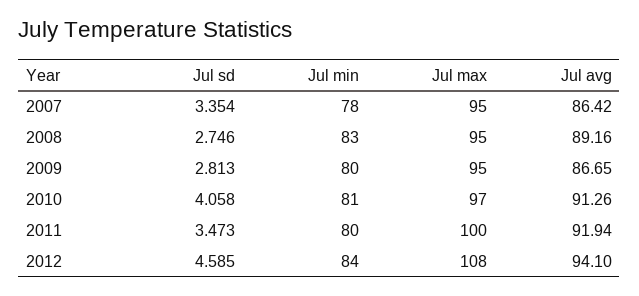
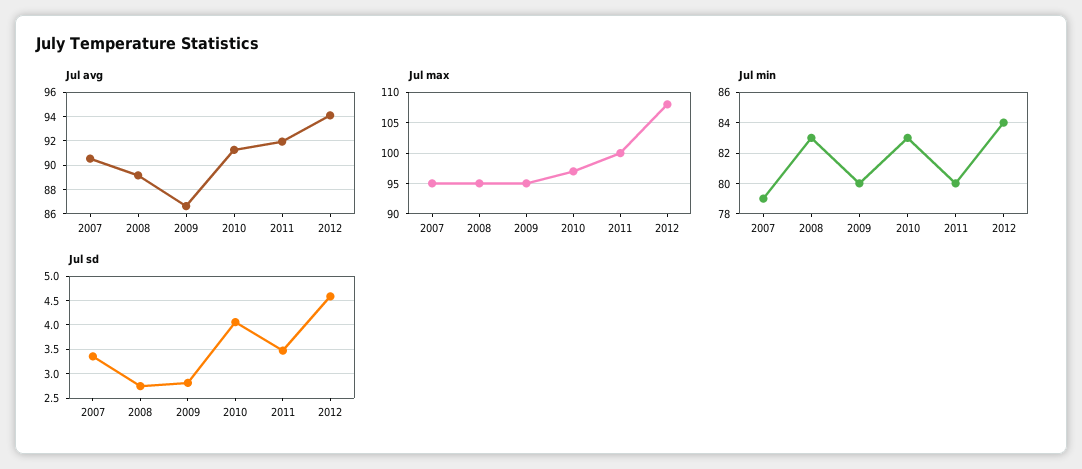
  {
    "Jul sd": {
      "2007": 3.354,
      "2008": 2.746,
      "2009": 2.813,
      "2010": 4.058,
      "2011": 3.473,
      "2012": 4.585
    },
    "Jul min": {
-     "2007": 78,
+     "2007": 79,
      "2008": 83,
      "2009": 80,
-     "2010": 81,
+     "2010": 83,
      "2011": 80,
      "2012": 84
    },
    "Jul max": {
      "2007": 95,
      "2008": 95,
      "2009": 95,
      "2010": 97,
      "2011": 100,
      "2012": 108
    },
    "Jul avg": {
-     "2007": 86.42,
+     "2007": 90.5,
      "2008": 89.16,
      "2009": 86.65,
      "2010": 91.26,
      "2011": 91.94,
      "2012": 94.1
    }
  }

